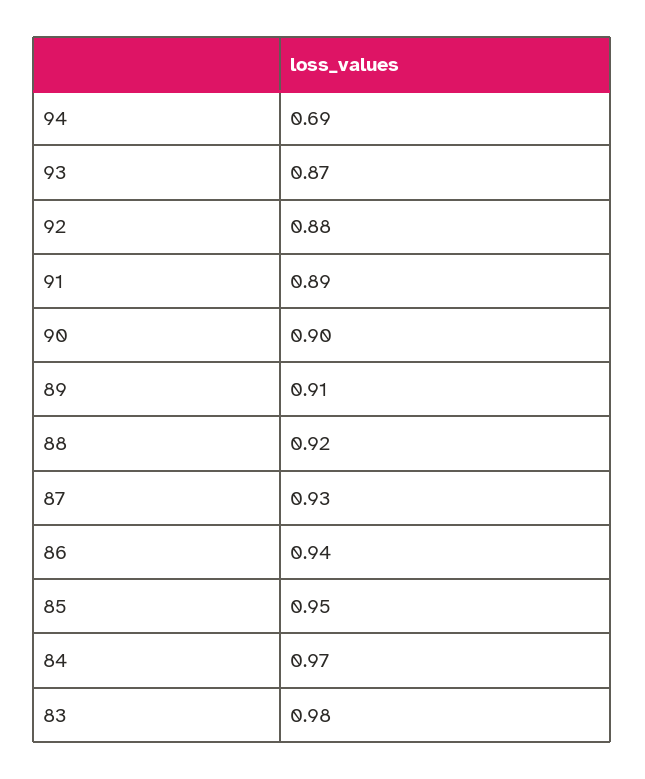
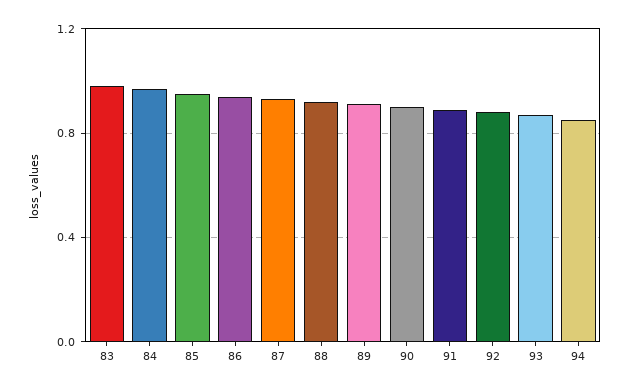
  {
-   "94": 0.69,
+   "94": 0.85,
    "93": 0.87,
    "92": 0.88,
    "91": 0.89,
    "90": 0.9,
    "89": 0.91,
    "88": 0.92,
    "87": 0.93,
    "86": 0.94,
    "85": 0.95,
    "84": 0.97,
    "83": 0.98
  }

